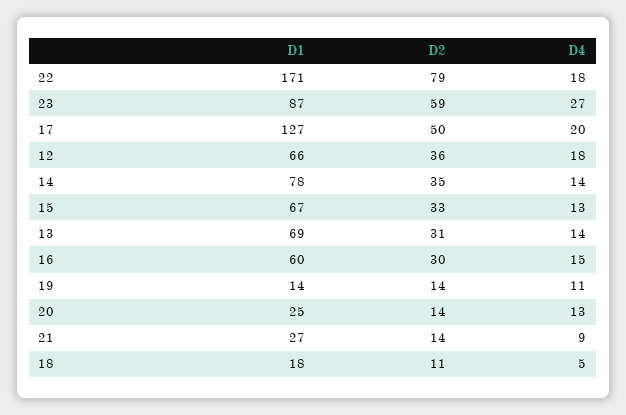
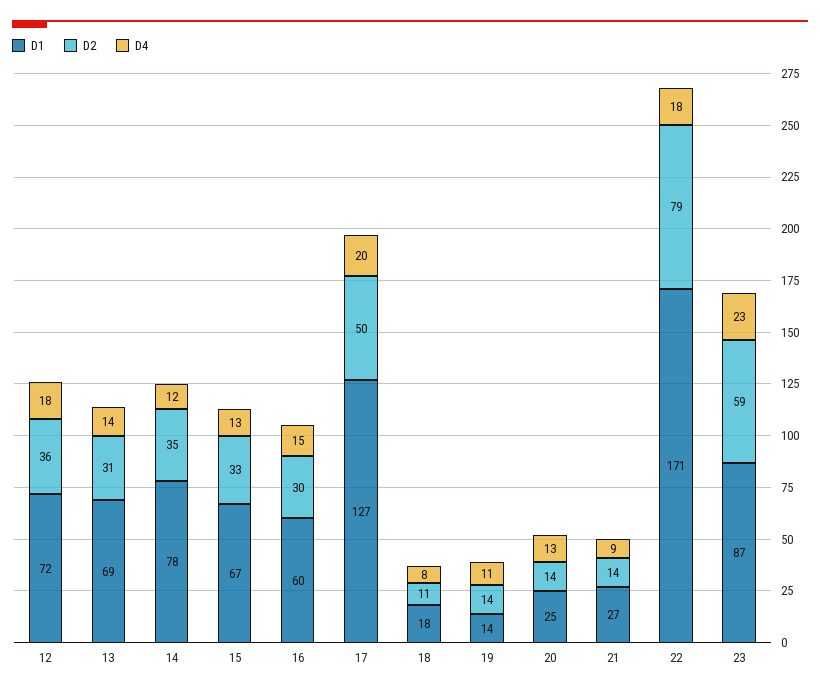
  {
    "D1": {
      "22": 171,
      "23": 87,
      "17": 127,
-     "12": 66,
+     "12": 72,
      "14": 78,
      "15": 67,
      "13": 69,
      "16": 60,
      "19": 14,
      "20": 25,
      "21": 27,
      "18": 18
    },
    "D2": {
      "22": 79,
      "23": 59,
      "17": 50,
      "12": 36,
      "14": 35,
      "15": 33,
      "13": 31,
      "16": 30,
      "19": 14,
      "20": 14,
      "21": 14,
      "18": 11
    },
    "D4": {
      "22": 18,
-     "23": 27,
+     "23": 23,
      "17": 20,
      "12": 18,
-     "14": 14,
+     "14": 12,
      "15": 13,
      "13": 14,
      "16": 15,
      "19": 11,
      "20": 13,
      "21": 9,
-     "18": 5
+     "18": 8
    }
  }

